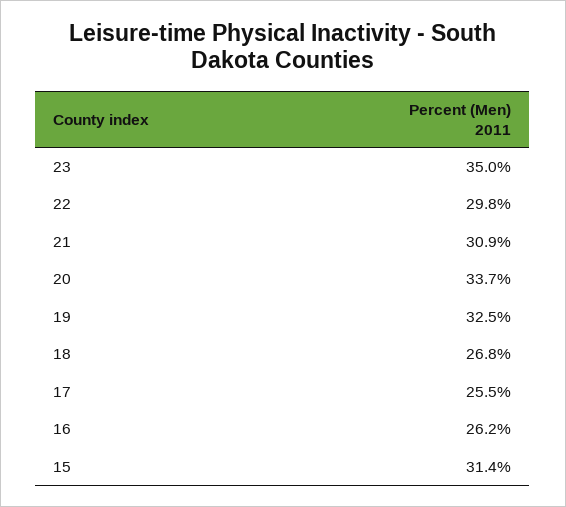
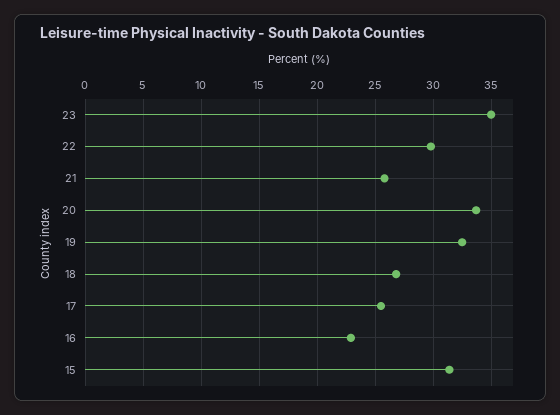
  {
    "23": 35,
    "22": 29.8,
-   "21": 30.9,
+   "21": 26,
    "20": 33.7,
    "19": 32.5,
    "18": 26.8,
    "17": 25.5,
-   "16": 26.2,
+   "16": 23,
    "15": 31.4
  }

